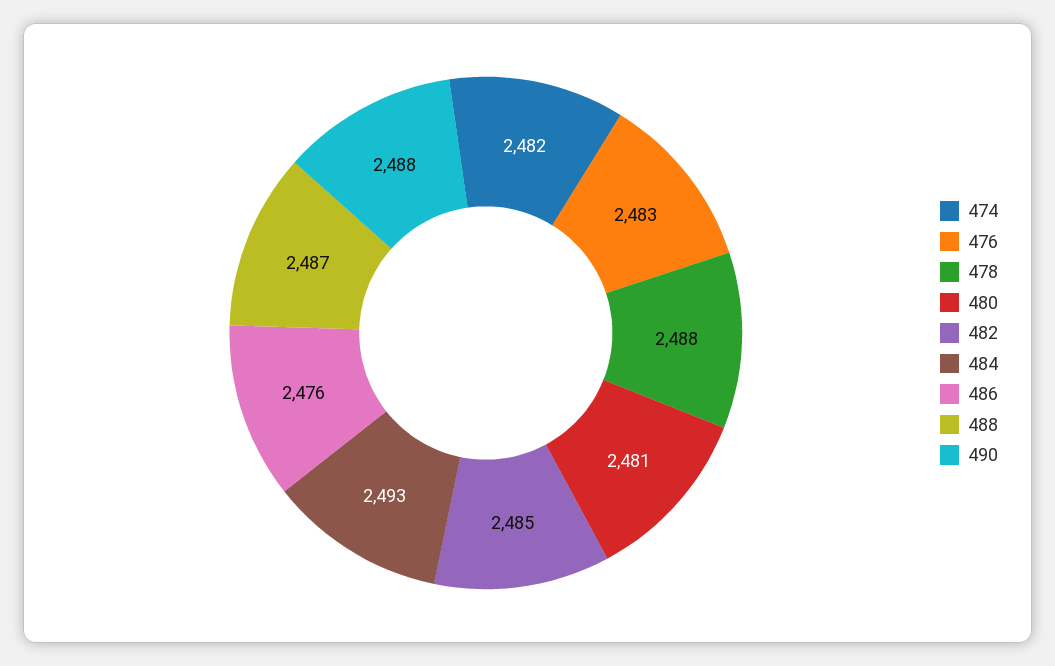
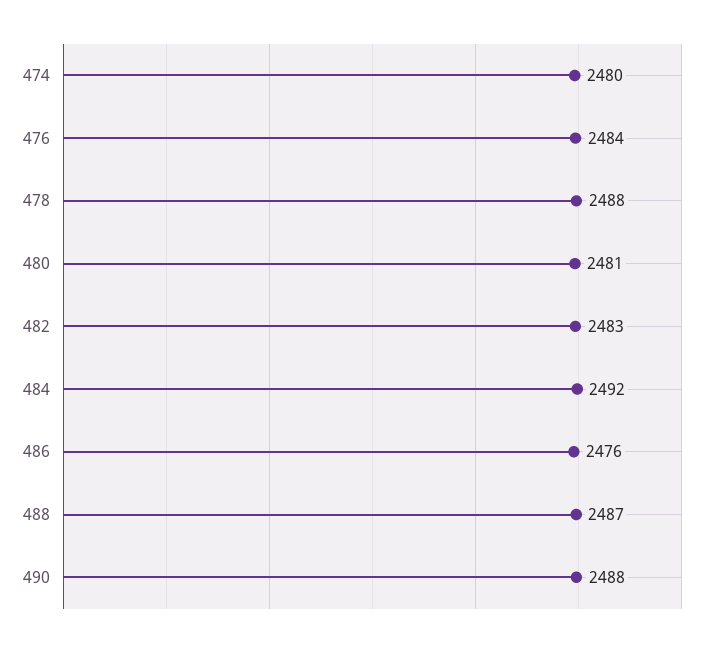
  {
-   "474": 2482,
+   "474": 2480,
-   "476": 2483,
+   "476": 2484,
    "478": 2488,
    "480": 2481,
-   "482": 2485,
+   "482": 2483,
-   "484": 2493,
+   "484": 2492,
    "486": 2476,
    "488": 2487,
    "490": 2488
  }

